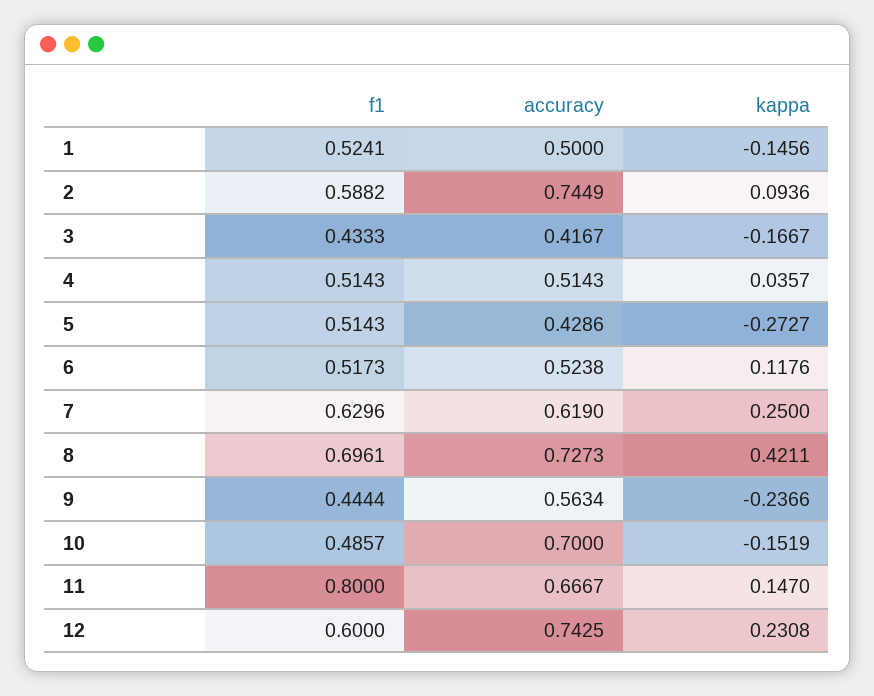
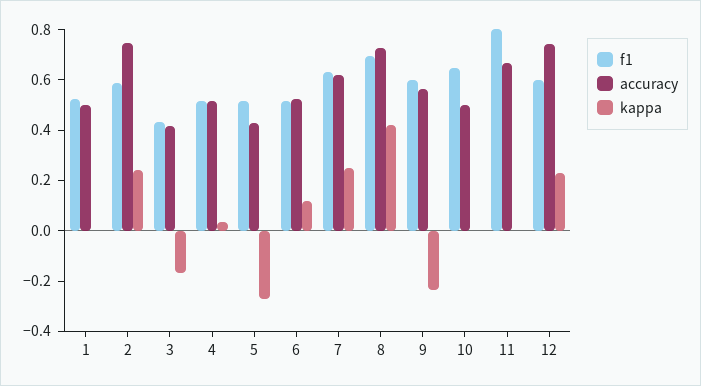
  {
    "f1": {
      "1": 0.5241,
      "2": 0.5882,
      "3": 0.4333,
      "4": 0.5143,
      "5": 0.5143,
      "6": 0.5173,
      "7": 0.6296,
      "8": 0.6961,
-     "9": 0.4444,
+     "9": 0.6,
-     "10": 0.4857,
+     "10": 0.65,
      "11": 0.8,
      "12": 0.6
    },
    "accuracy": {
      "1": 0.5,
      "2": 0.7449,
      "3": 0.4167,
      "4": 0.5143,
      "5": 0.4286,
      "6": 0.5238,
      "7": 0.619,
      "8": 0.7273,
      "9": 0.5634,
-     "10": 0.7,
+     "10": 0.5,
      "11": 0.6667,
      "12": 0.7425
    },
    "kappa": {
-     "1": -0.1456,
+     "1": 0,
-     "2": 0.0936,
+     "2": 0.25,
      "3": -0.1667,
      "4": 0.0357,
      "5": -0.2727,
      "6": 0.1176,
      "7": 0.25,
      "8": 0.4211,
      "9": -0.2366,
-     "10": -0.1519,
+     "10": 0,
-     "11": 0.147,
+     "11": 0,
      "12": 0.2308
    }
  }

